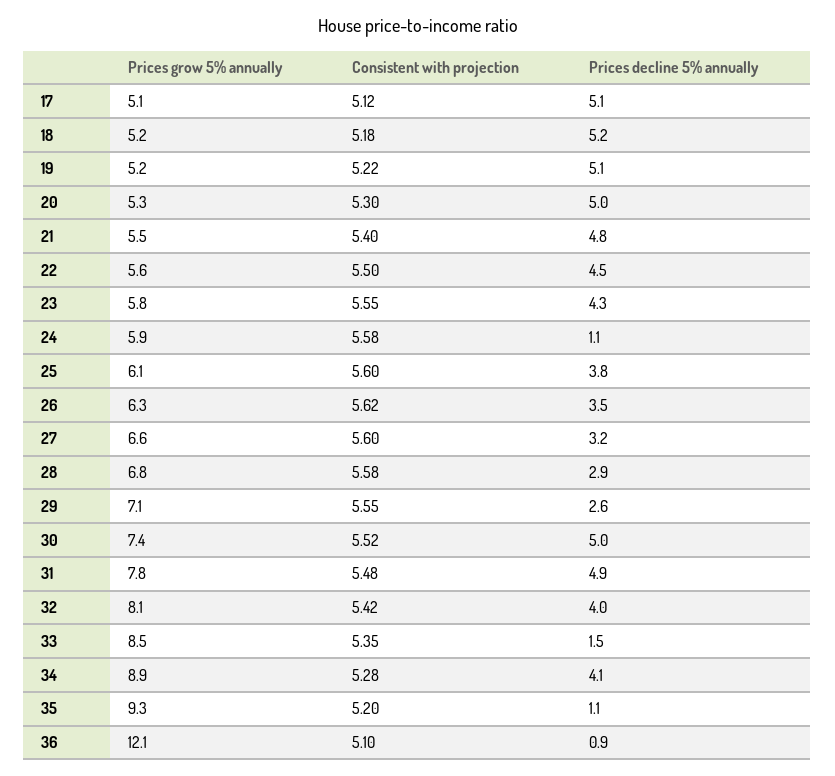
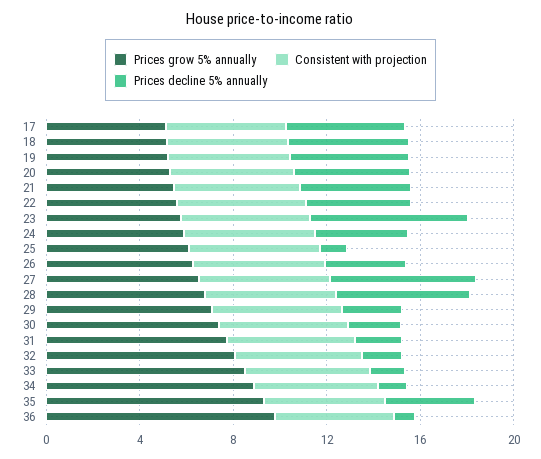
  {
    "Prices grow 5% annually": {
      "17": 5.1,
      "18": 5.2,
      "19": 5.2,
      "20": 5.3,
      "21": 5.5,
      "22": 5.6,
      "23": 5.8,
      "24": 5.9,
      "25": 6.1,
      "26": 6.3,
      "27": 6.6,
      "28": 6.8,
      "29": 7.1,
      "30": 7.4,
      "31": 7.8,
      "32": 8.1,
      "33": 8.5,
      "34": 8.9,
      "35": 9.3,
-     "36": 12.1
+     "36": 10
    },
    "Consistent with projection": {
      "17": 5.12,
      "18": 5.18,
      "19": 5.22,
      "20": 5.3,
      "21": 5.4,
      "22": 5.5,
      "23": 5.55,
      "24": 5.58,
      "25": 5.6,
      "26": 5.62,
      "27": 5.6,
      "28": 5.58,
      "29": 5.55,
      "30": 5.52,
      "31": 5.48,
      "32": 5.42,
      "33": 5.35,
      "34": 5.28,
      "35": 5.2,
      "36": 5.1
    },
    "Prices decline 5% annually": {
      "17": 5.1,
      "18": 5.2,
      "19": 5.1,
      "20": 5,
      "21": 4.8,
      "22": 4.5,
-     "23": 4.3,
+     "23": 7,
-     "24": 1.1,
+     "24": 4,
-     "25": 3.8,
+     "25": 1,
      "26": 3.5,
-     "27": 3.2,
+     "27": 6,
-     "28": 2.9,
+     "28": 6,
      "29": 2.6,
-     "30": 5,
+     "30": 2,
-     "31": 4.9,
+     "31": 2,
-     "32": 4,
+     "32": 2,
      "33": 1.5,
-     "34": 4.1,
+     "34": 1,
-     "35": 1.1,
+     "35": 4,
      "36": 0.9
    }
  }

